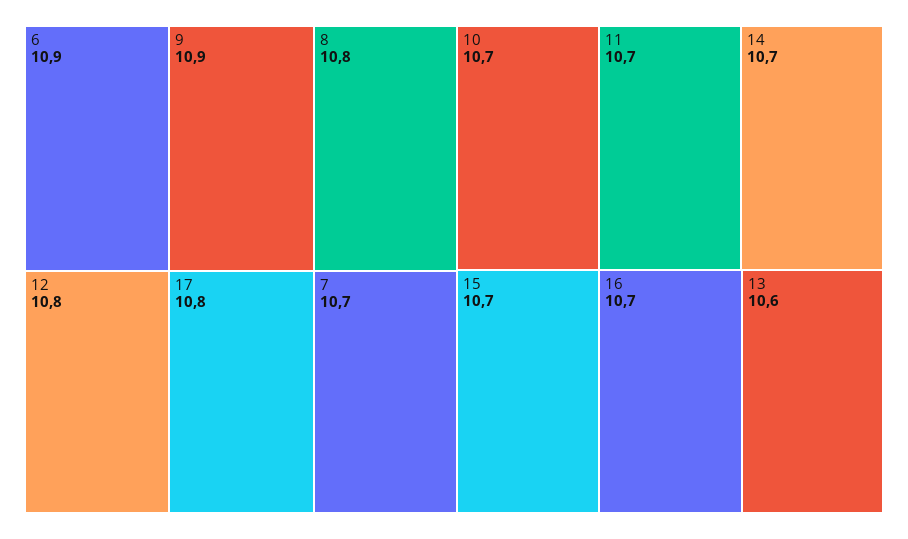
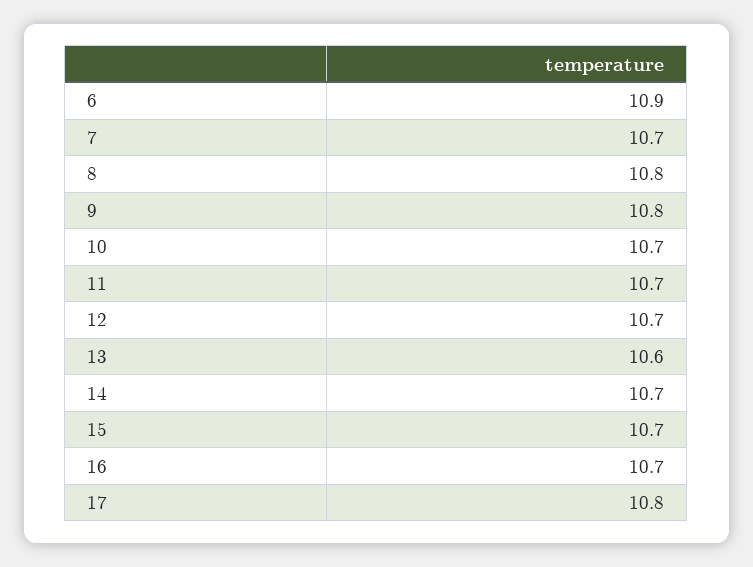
  {
    "6": 10.9,
-   "9": 10.9,
+   "9": 10.8,
    "8": 10.8,
-   "12": 10.8,
+   "12": 10.7,
    "17": 10.8,
    "7": 10.7,
    "10": 10.7,
    "11": 10.7,
    "14": 10.7,
    "15": 10.7,
    "16": 10.7,
    "13": 10.6
  }

